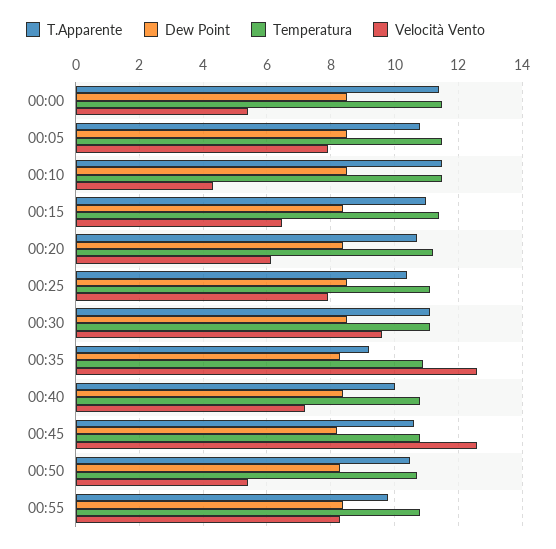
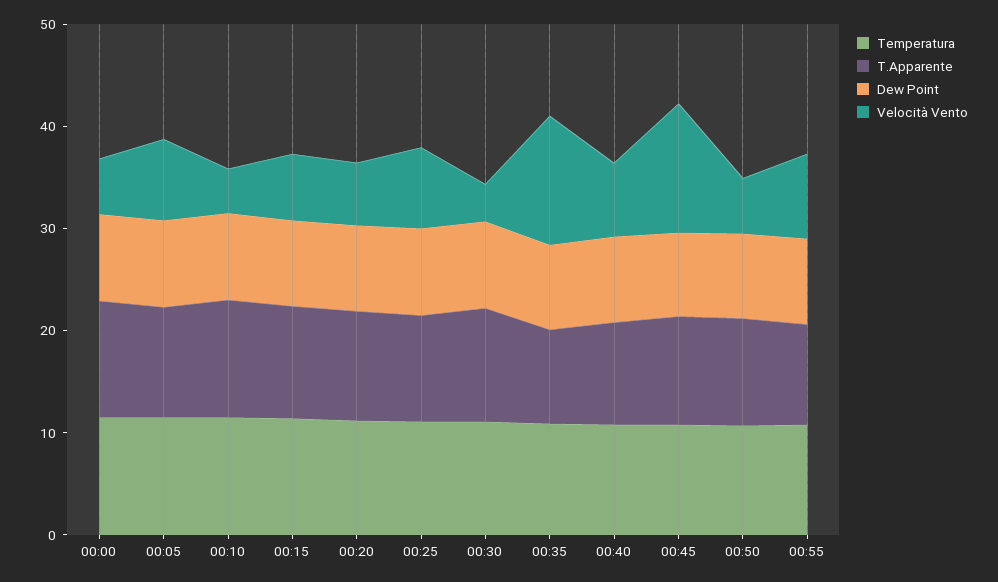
  {
    "T.Apparente": {
      "00:00": 11.4,
      "00:05": 10.8,
      "00:10": 11.6,
      "00:15": 11,
      "00:20": 10.8,
      "00:25": 10.4,
      "00:30": 11.2,
      "00:35": 9.2,
      "00:40": 10,
      "00:45": 10.6,
      "00:50": 10.6,
      "00:55": 9.8
    },
    "Dew Point": {
      "00:00": 8.6,
      "00:05": 8.6,
      "00:10": 8.6,
      "00:15": 8.4,
      "00:20": 8.4,
      "00:25": 8.6,
      "00:30": 8.6,
      "00:35": 8.4,
      "00:40": 8.4,
      "00:45": 8.2,
      "00:50": 8.4,
      "00:55": 8.4
    },
    "Temperatura": {
      "00:00": 11.6,
      "00:05": 11.6,
      "00:10": 11.6,
      "00:15": 11.4,
      "00:20": 11.2,
      "00:25": 11.2,
      "00:30": 11.2,
      "00:35": 11,
      "00:40": 10.8,
      "00:45": 10.8,
      "00:50": 10.8,
      "00:55": 10.8
    },
    "Velocità Vento": {
      "00:00": 5.4,
      "00:05": 8,
      "00:10": 4.4,
      "00:15": 6.4,
      "00:20": 6.2,
      "00:25": 8,
-     "00:30": 9.6,
+     "00:30": 4,
      "00:35": 12.6,
      "00:40": 7.2,
      "00:45": 12.6,
      "00:50": 5.4,
      "00:55": 8.2
    }
  }

